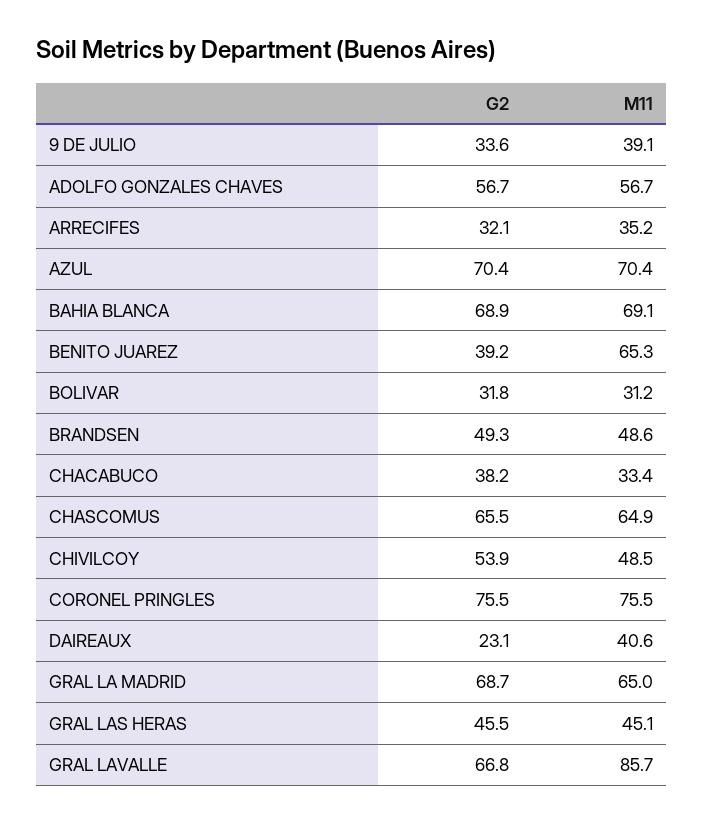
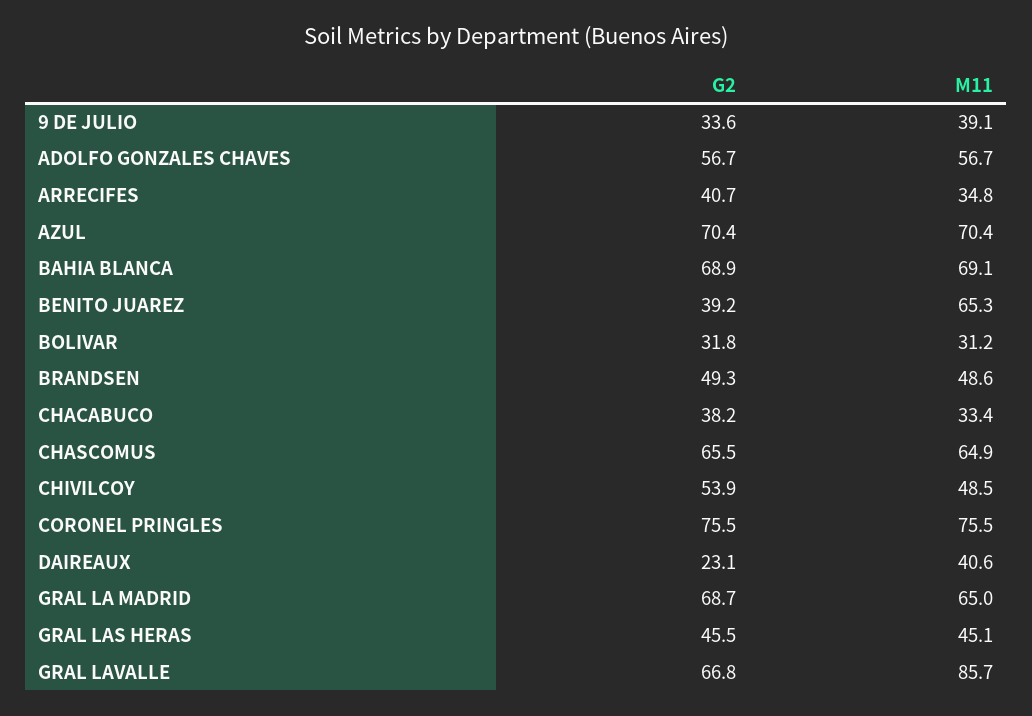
  {
    "G2": {
      "9 DE JULIO": 33.6,
      "ADOLFO GONZALES CHAVES": 56.7,
-     "ARRECIFES": 32.1,
+     "ARRECIFES": 40.7,
      "AZUL": 70.4,
      "BAHIA BLANCA": 68.9,
      "BENITO JUAREZ": 39.2,
      "BOLIVAR": 31.8,
      "BRANDSEN": 49.3,
      "CHACABUCO": 38.2,
      "CHASCOMUS": 65.5,
      "CHIVILCOY": 53.9,
      "CORONEL PRINGLES": 75.5,
      "DAIREAUX": 23.1,
      "GRAL LA MADRID": 68.7,
      "GRAL LAS HERAS": 45.5,
      "GRAL LAVALLE": 66.8
    },
    "M11": {
      "9 DE JULIO": 39.1,
      "ADOLFO GONZALES CHAVES": 56.7,
-     "ARRECIFES": 35.2,
+     "ARRECIFES": 34.8,
      "AZUL": 70.4,
      "BAHIA BLANCA": 69.1,
      "BENITO JUAREZ": 65.3,
      "BOLIVAR": 31.2,
      "BRANDSEN": 48.6,
      "CHACABUCO": 33.4,
      "CHASCOMUS": 64.9,
      "CHIVILCOY": 48.5,
      "CORONEL PRINGLES": 75.5,
      "DAIREAUX": 40.6,
      "GRAL LA MADRID": 65,
      "GRAL LAS HERAS": 45.1,
      "GRAL LAVALLE": 85.7
    }
  }

